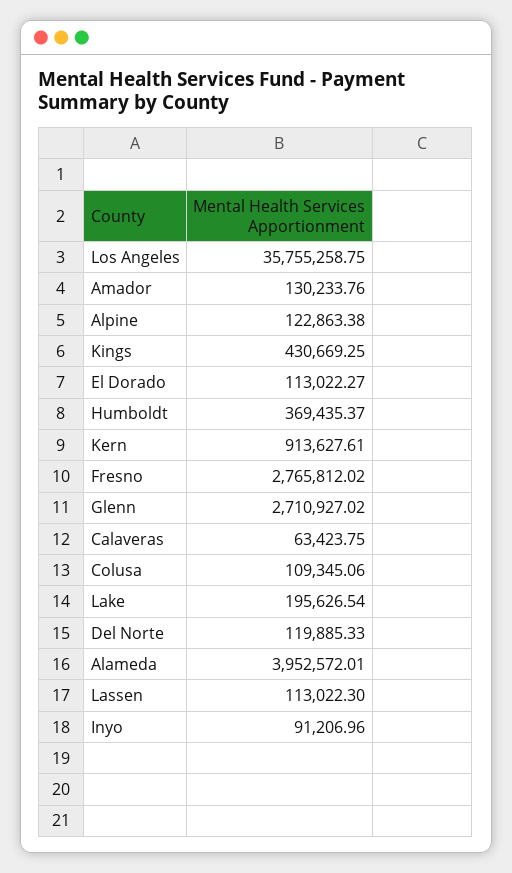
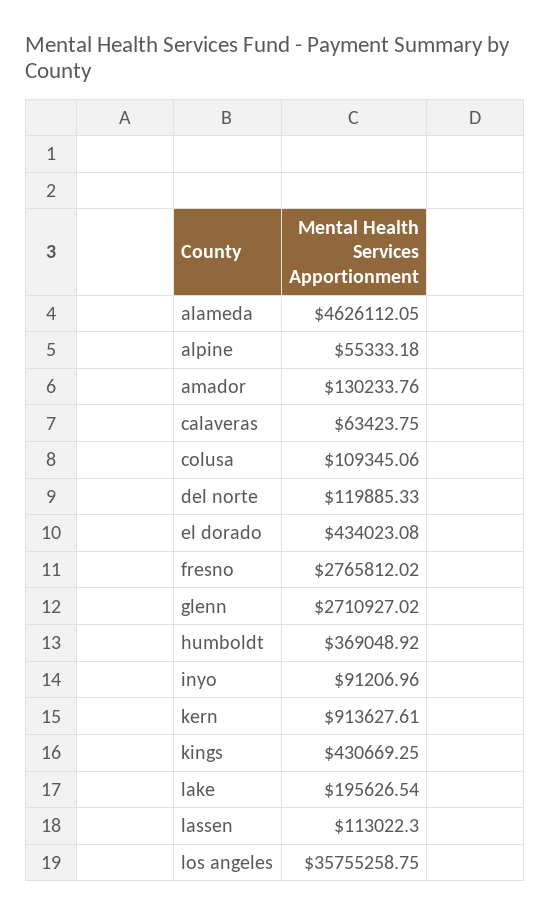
  {
    "Los Angeles": 35755258.75,
    "Amador": 130233.76,
-   "Alpine": 122863.38,
+   "Alpine": 55333.18,
    "Kings": 430669.25,
-   "El Dorado": 113022.27,
+   "El Dorado": 434023.08,
-   "Humboldt": 369435.37,
+   "Humboldt": 369048.92,
    "Kern": 913627.61,
    "Fresno": 2765812.02,
    "Glenn": 2710927.02,
    "Calaveras": 63423.75,
    "Colusa": 109345.06,
    "Lake": 195626.54,
    "Del Norte": 119885.33,
-   "Alameda": 3952572.01,
+   "Alameda": 4626112.05,
    "Lassen": 113022.3,
    "Inyo": 91206.96
  }

